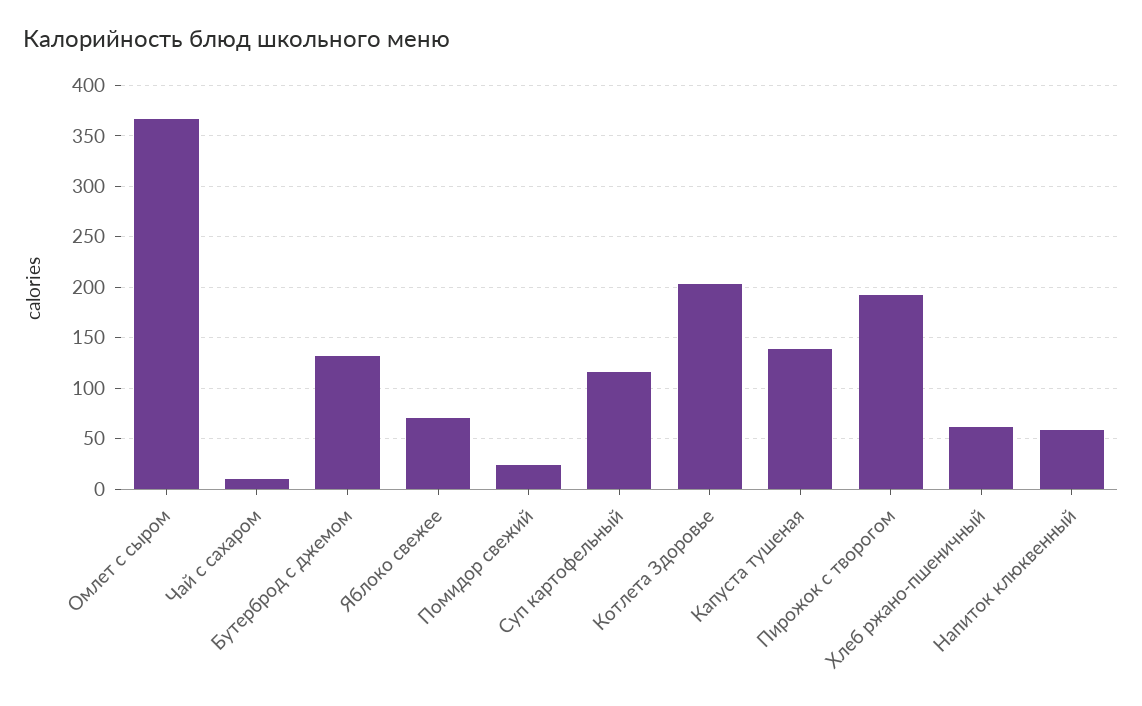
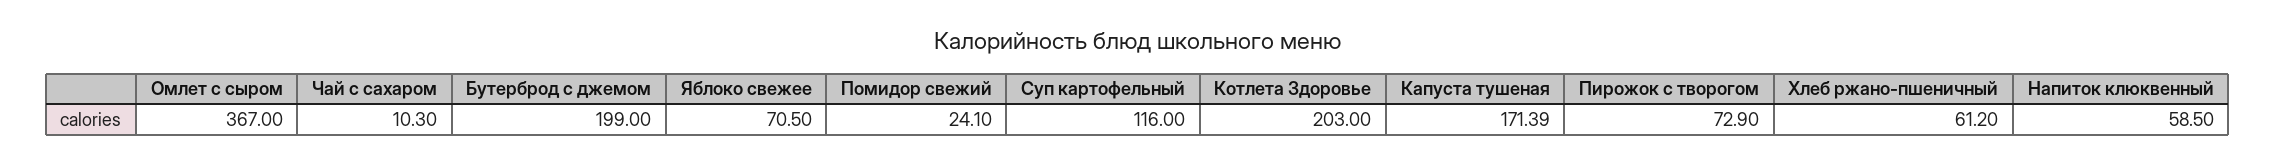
  {
    "Омлет с сыром": 367,
    "Чай с сахаром": 10.3,
-   "Бутерброд с джемом": 130,
+   "Бутерброд с джемом": 199,
    "Яблоко свежее": 70.5,
    "Помидор свежий": 24.1,
    "Суп картофельный": 116,
    "Котлета Здоровье": 203,
-   "Капуста тушеная": 140,
+   "Капуста тушеная": 171.39,
-   "Пирожок с творогом": 190,
+   "Пирожок с творогом": 72.9,
    "Хлеб ржано-пшеничный": 61.2,
    "Напиток клюквенный": 58.5
  }

